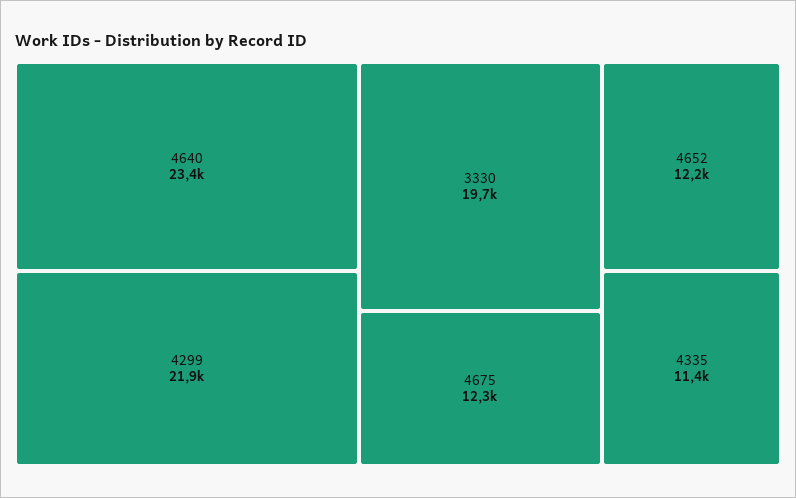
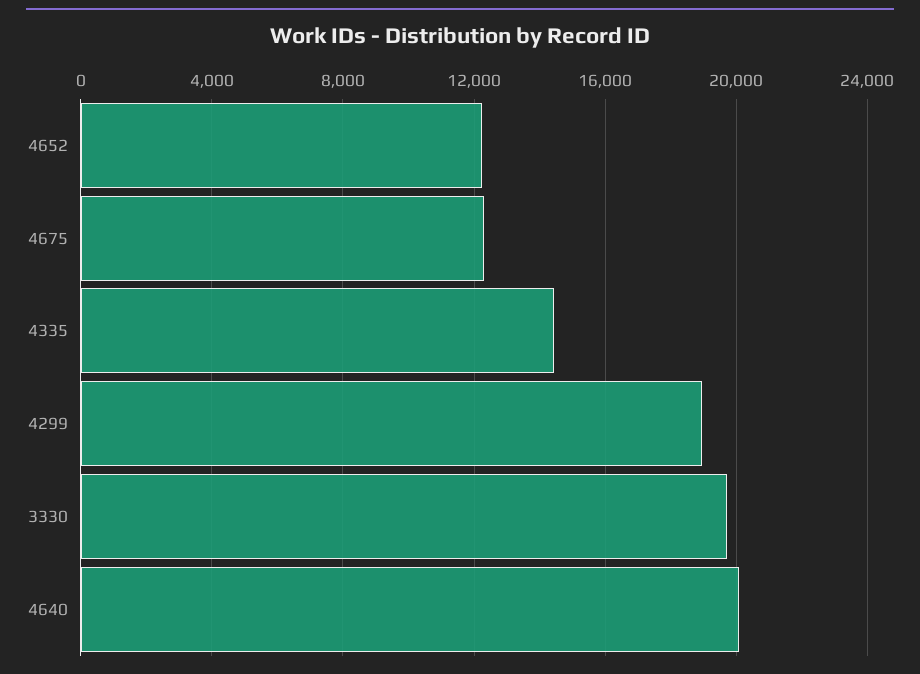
  {
-   "4640": 23400,
+   "4640": 20000,
-   "4299": 21900,
+   "4299": 19000,
    "3330": 19700,
    "4675": 12300,
    "4652": 12200,
-   "4335": 11400
+   "4335": 14500
  }

